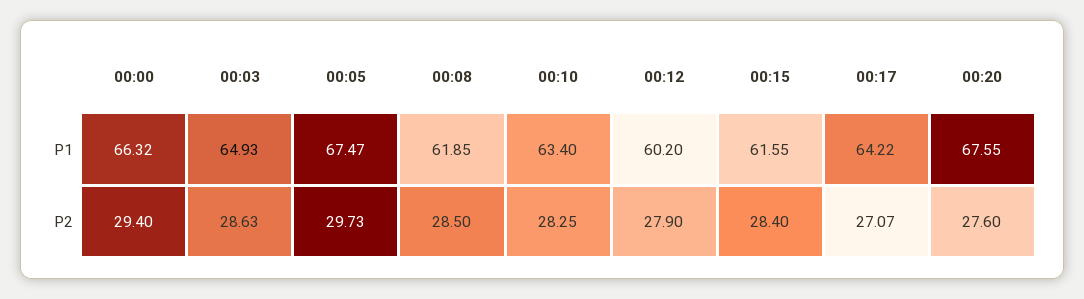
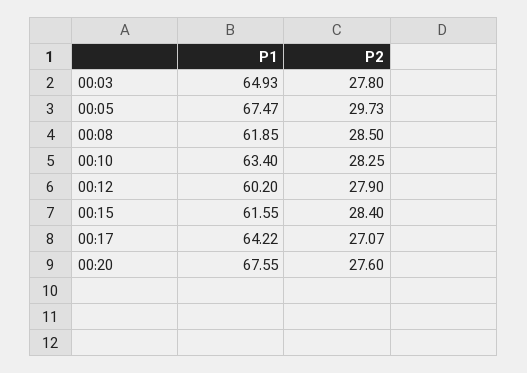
  {
-   "00:00": {
-     "P1": 66.32,
-     "P2": 29.4
-   },
    "00:03": {
      "P1": 64.93,
-     "P2": 28.63
+     "P2": 27.8
    },
    "00:05": {
      "P1": 67.47,
      "P2": 29.73
    },
    "00:08": {
      "P1": 61.85,
      "P2": 28.5
    },
    "00:10": {
      "P1": 63.4,
      "P2": 28.25
    },
    "00:12": {
      "P1": 60.2,
      "P2": 27.9
    },
    "00:15": {
      "P1": 61.55,
      "P2": 28.4
    },
    "00:17": {
      "P1": 64.22,
      "P2": 27.07
    },
    "00:20": {
      "P1": 67.55,
      "P2": 27.6
    }
  }

